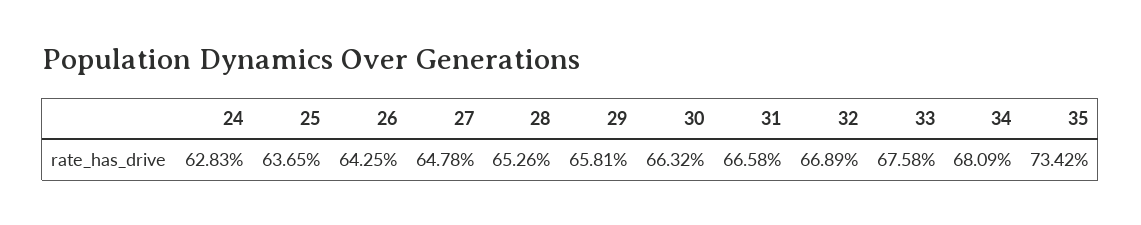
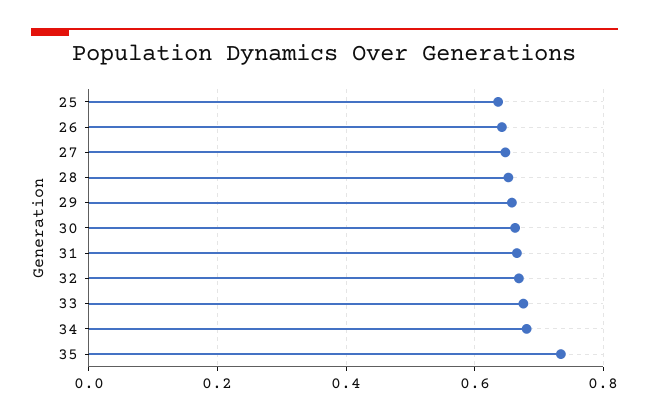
  {
-   "24": 0.6283,
    "25": 0.6365,
    "26": 0.6425,
    "27": 0.6478,
    "28": 0.6526,
    "29": 0.6581,
    "30": 0.6632,
    "31": 0.6658,
    "32": 0.6689,
    "33": 0.6758,
    "34": 0.6809,
    "35": 0.7342
  }

